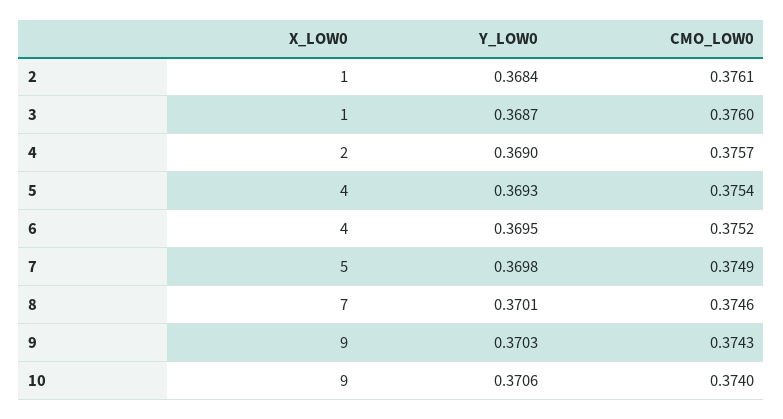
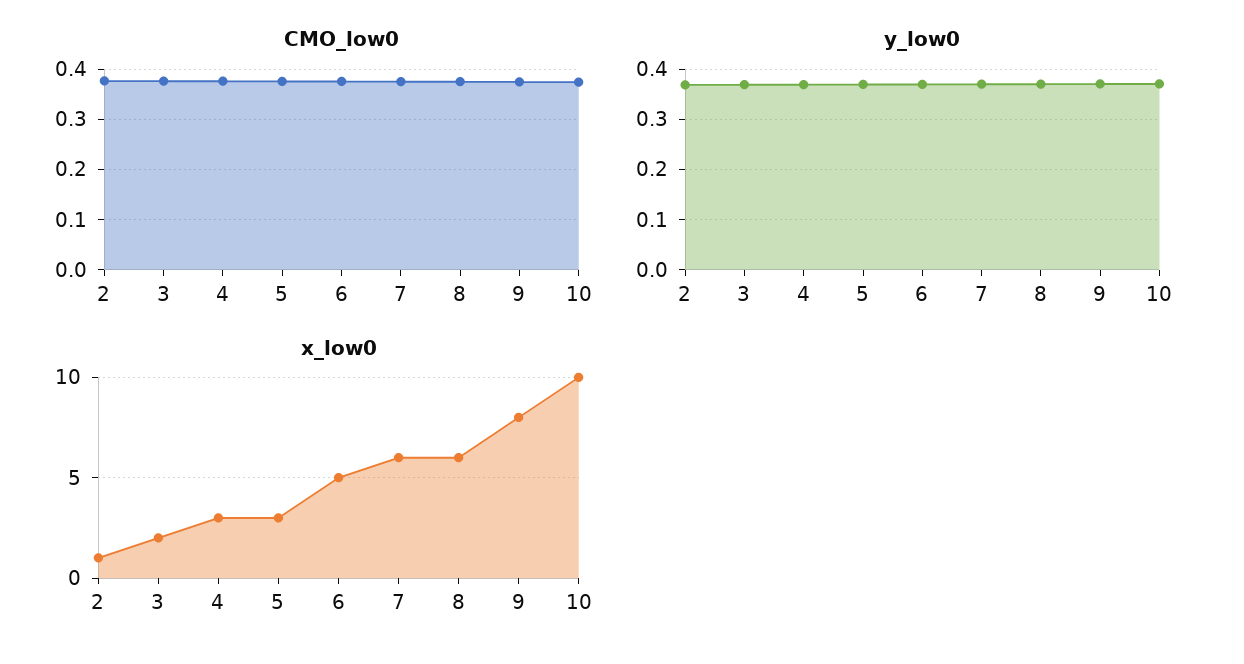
  {
    "X_LOW0": {
      "2": 1,
-     "3": 1,
+     "3": 2,
-     "4": 2,
+     "4": 3,
-     "5": 4,
+     "5": 3,
-     "6": 4,
+     "6": 5,
-     "7": 5,
+     "7": 6,
-     "8": 7,
+     "8": 6,
-     "9": 9,
+     "9": 8,
-     "10": 9
+     "10": 10
    },
    "Y_LOW0": {
      "2": 0.3684,
      "3": 0.3687,
      "4": 0.369,
      "5": 0.3693,
      "6": 0.3695,
      "7": 0.3698,
      "8": 0.3701,
      "9": 0.3703,
      "10": 0.3706
    },
    "CMO_LOW0": {
      "2": 0.3761,
      "3": 0.376,
      "4": 0.3757,
      "5": 0.3754,
      "6": 0.3752,
      "7": 0.3749,
      "8": 0.3746,
      "9": 0.3743,
      "10": 0.374
    }
  }

